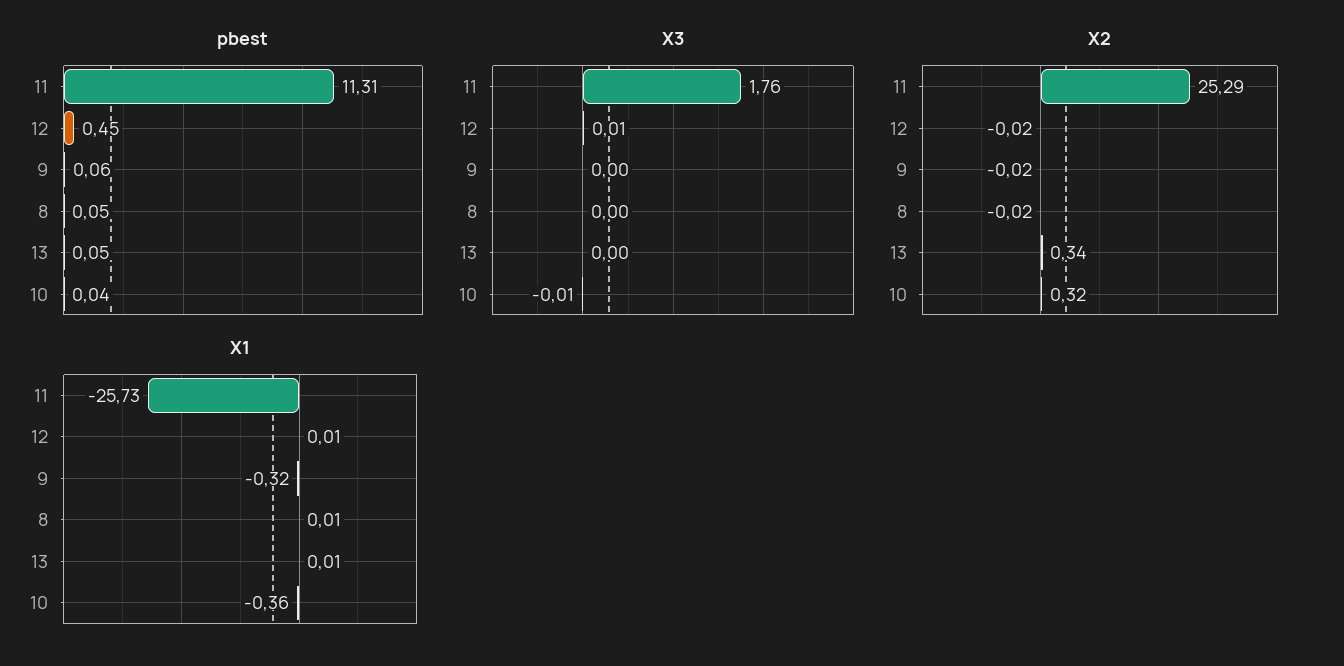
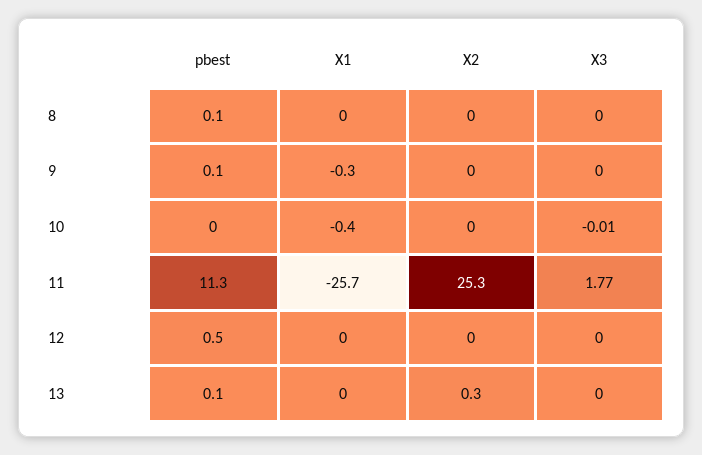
  {
    "pbest": {
      "11": 11.31,
      "12": 0.45,
      "9": 0.06,
      "8": 0.05,
      "13": 0.05,
      "10": 0.04
    },
    "X3": {
-     "11": 1.76,
+     "11": 1.77,
-     "12": 0.01,
+     "12": 0,
      "9": 0,
      "8": 0,
      "13": 0,
      "10": -0.01
    },
    "X2": {
      "11": 25.29,
      "12": -0.02,
      "9": -0.02,
      "8": -0.02,
      "13": 0.34,
-     "10": 0.32
+     "10": 0
    },
    "X1": {
      "11": -25.73,
      "12": 0.01,
      "9": -0.32,
      "8": 0.01,
      "13": 0.01,
      "10": -0.36
    }
  }

